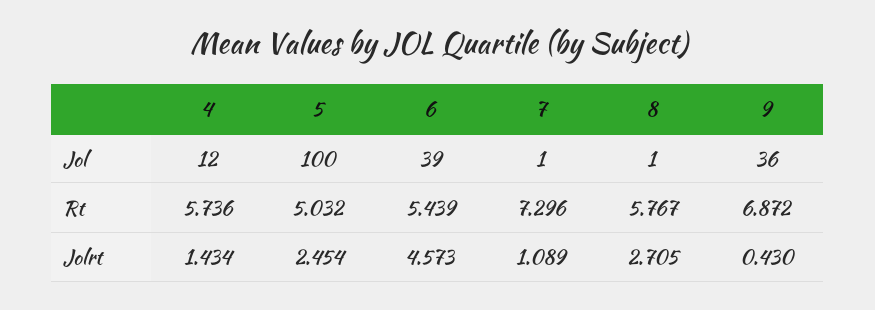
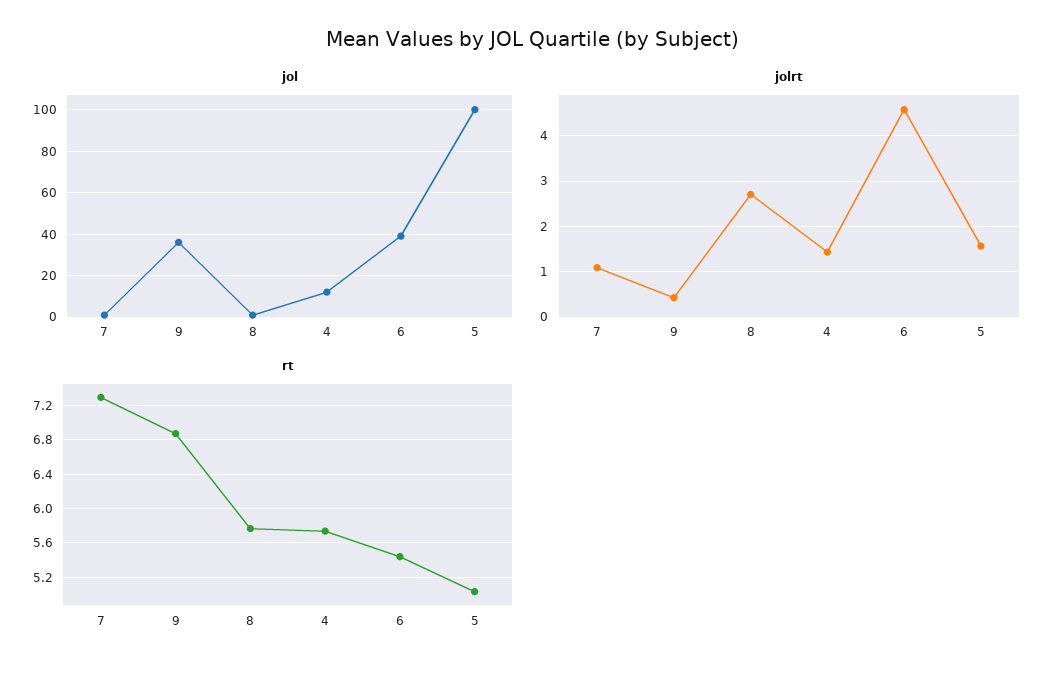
  {
    "Jol": {
      "4": 12,
      "5": 100,
      "6": 39,
      "7": 1,
      "8": 1,
      "9": 36
    },
    "Rt": {
      "4": 5.736,
      "5": 5.032,
      "6": 5.439,
      "7": 7.296,
      "8": 5.767,
      "9": 6.872
    },
    "Jolrt": {
      "4": 1.434,
-     "5": 2.454,
+     "5": 1.6,
      "6": 4.573,
      "7": 1.089,
      "8": 2.705,
      "9": 0.43
    }
  }

